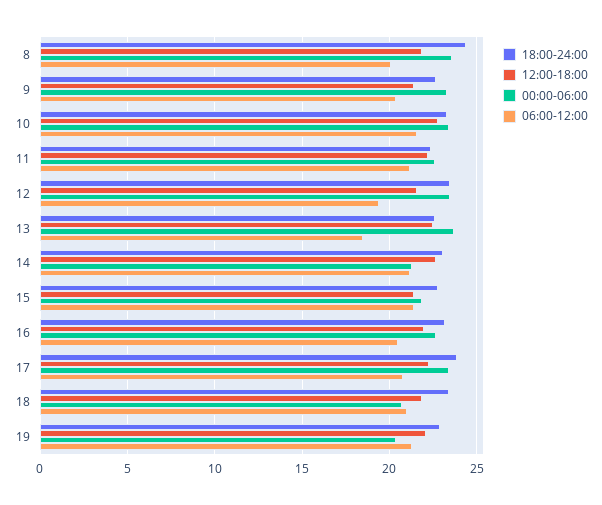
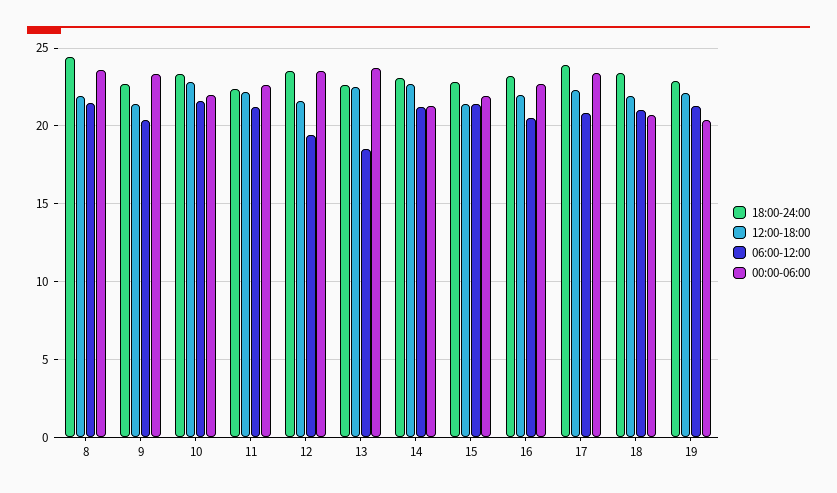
  {
    "18:00-24:00": {
      "8": 24.5,
      "9": 22.5,
      "10": 23.5,
      "11": 22.5,
      "12": 23.5,
      "13": 22.5,
      "14": 23,
      "15": 23,
      "16": 23,
      "17": 24,
      "18": 23.5,
      "19": 23
    },
    "12:00-18:00": {
      "8": 22,
      "9": 21.5,
      "10": 23,
      "11": 22,
      "12": 21.5,
      "13": 22.5,
      "14": 22.5,
      "15": 21.5,
      "16": 22,
      "17": 22.5,
      "18": 22,
      "19": 22
    },
    "00:00-06:00": {
      "8": 23.5,
      "9": 23.5,
-     "10": 23.5,
+     "10": 22,
      "11": 22.5,
      "12": 23.5,
      "13": 23.5,
      "14": 21.5,
      "15": 22,
      "16": 22.5,
      "17": 23.5,
      "18": 20.5,
      "19": 20.5
    },
    "06:00-12:00": {
-     "8": 20,
+     "8": 21.5,
      "9": 20.5,
      "10": 21.5,
      "11": 21,
      "12": 19.5,
      "13": 18.5,
      "14": 21,
      "15": 21.5,
      "16": 20.5,
      "17": 21,
      "18": 21,
      "19": 21.5
    }
  }

